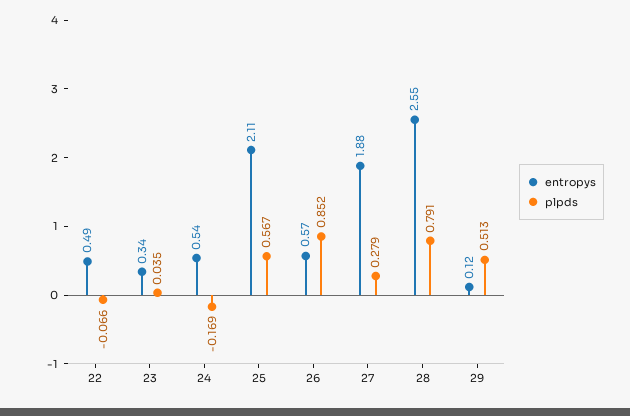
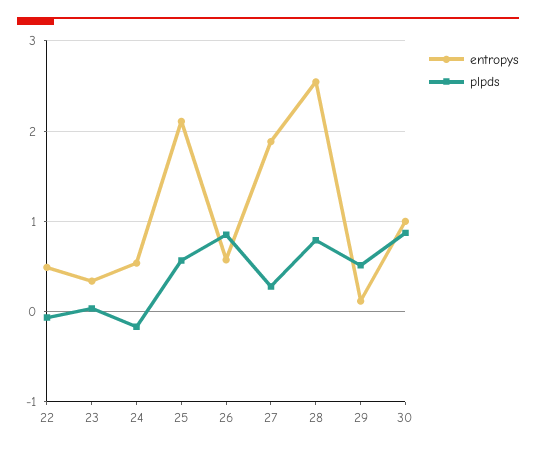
  {
    "entropys": {
      "22": 0.49,
      "23": 0.34,
      "24": 0.54,
      "25": 2.11,
      "26": 0.57,
      "27": 1.88,
      "28": 2.55,
-     "29": 0.12
+     "29": 0.12,
+     "30": 1
    },
    "plpds": {
      "22": -0.066,
      "23": 0.035,
      "24": -0.169,
      "25": 0.567,
      "26": 0.852,
      "27": 0.279,
      "28": 0.791,
-     "29": 0.513
+     "29": 0.513,
+     "30": 0.9
    }
  }

